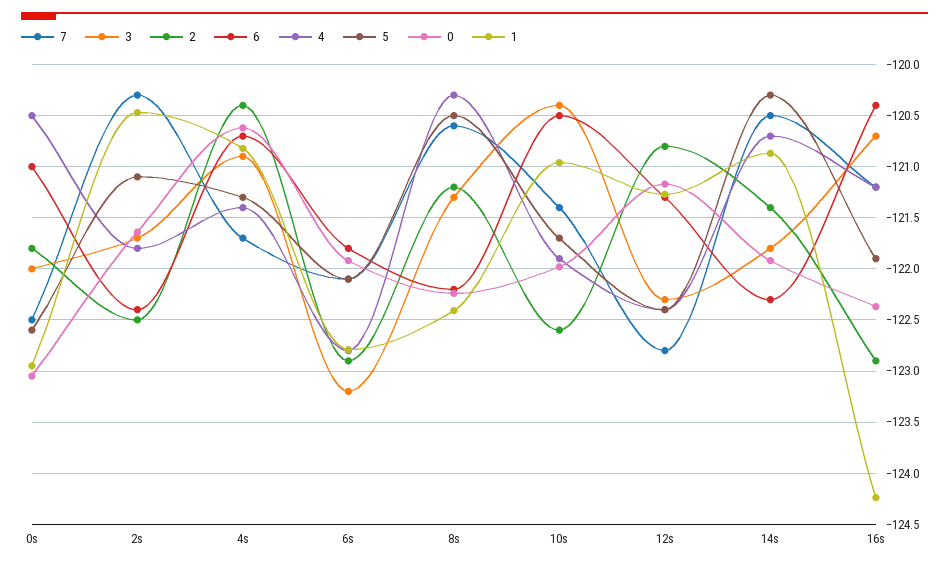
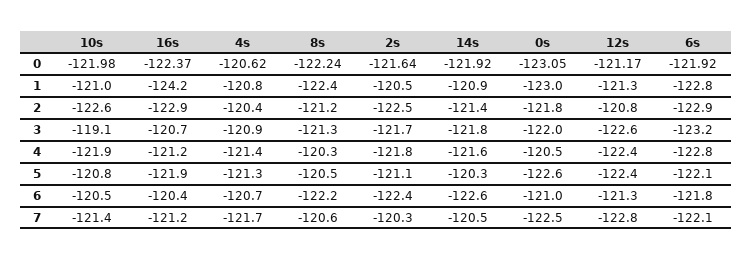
  {
    "7": {
      "0s": -122.5,
      "2s": -120.3,
      "4s": -121.7,
      "6s": -122.1,
      "8s": -120.6,
      "10s": -121.4,
      "12s": -122.8,
      "14s": -120.5,
      "16s": -121.2
    },
    "3": {
      "0s": -122,
      "2s": -121.7,
      "4s": -120.9,
      "6s": -123.2,
      "8s": -121.3,
-     "10s": -120.4,
+     "10s": -119.1,
-     "12s": -122.3,
+     "12s": -122.6,
      "14s": -121.8,
      "16s": -120.7
    },
    "2": {
      "0s": -121.8,
      "2s": -122.5,
      "4s": -120.4,
      "6s": -122.9,
      "8s": -121.2,
      "10s": -122.6,
      "12s": -120.8,
      "14s": -121.4,
      "16s": -122.9
    },
    "6": {
      "0s": -121,
      "2s": -122.4,
      "4s": -120.7,
      "6s": -121.8,
      "8s": -122.2,
      "10s": -120.5,
      "12s": -121.3,
-     "14s": -122.3,
+     "14s": -122.6,
      "16s": -120.4
    },
    "4": {
      "0s": -120.5,
      "2s": -121.8,
      "4s": -121.4,
      "6s": -122.8,
      "8s": -120.3,
      "10s": -121.9,
      "12s": -122.4,
-     "14s": -120.7,
+     "14s": -121.6,
      "16s": -121.2
    },
    "5": {
      "0s": -122.6,
      "2s": -121.1,
      "4s": -121.3,
      "6s": -122.1,
      "8s": -120.5,
-     "10s": -121.7,
+     "10s": -120.8,
      "12s": -122.4,
      "14s": -120.3,
      "16s": -121.9
    },
    "0": {
      "0s": -123.05,
      "2s": -121.64,
      "4s": -120.62,
      "6s": -121.92,
      "8s": -122.24,
      "10s": -121.98,
      "12s": -121.17,
      "14s": -121.92,
      "16s": -122.37
    },
    "1": {
      "0s": -123,
      "2s": -120.5,
      "4s": -120.8,
      "6s": -122.8,
      "8s": -122.4,
      "10s": -121,
      "12s": -121.3,
      "14s": -120.9,
      "16s": -124.2
    }
  }

